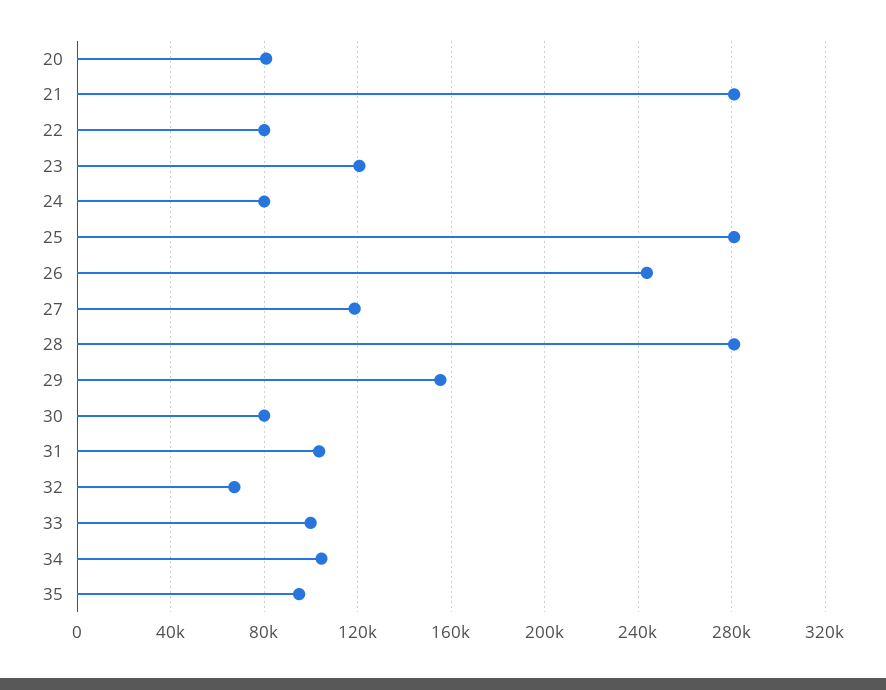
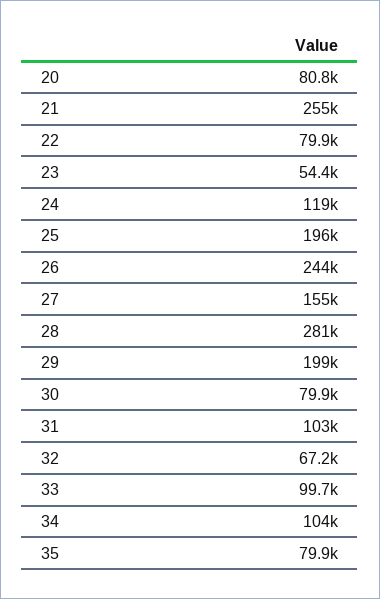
  {
    "20": 80800,
-   "21": 280000,
+   "21": 255000,
    "22": 79900,
-   "23": 120000,
+   "23": 54400,
-   "24": 80000,
+   "24": 119000,
-   "25": 280000,
+   "25": 196000,
    "26": 244000,
-   "27": 120000,
+   "27": 155000,
    "28": 281000,
-   "29": 155000,
+   "29": 199000,
    "30": 79900,
    "31": 103000,
    "32": 67200,
    "33": 99700,
    "34": 104000,
-   "35": 95000
+   "35": 79900
  }

